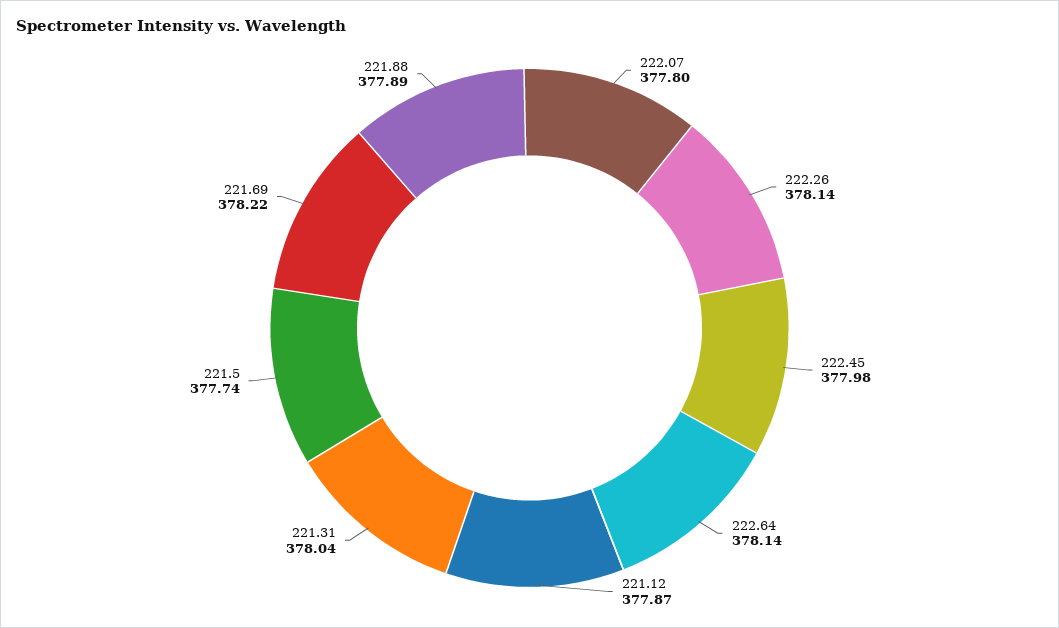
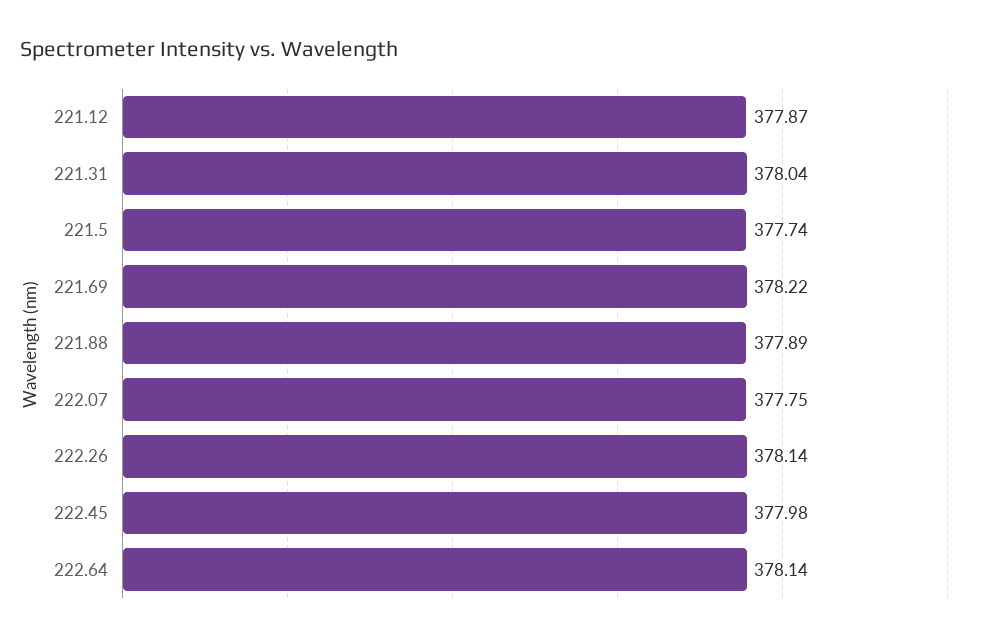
  {
-   "222.07": 377.8,
+   "222.07": 377.75,
    "222.26": 378.14,
    "222.45": 377.98,
    "222.64": 378.14,
    "221.12": 377.87,
    "221.31": 378.04,
    "221.5": 377.74,
    "221.69": 378.22,
    "221.88": 377.89
  }

